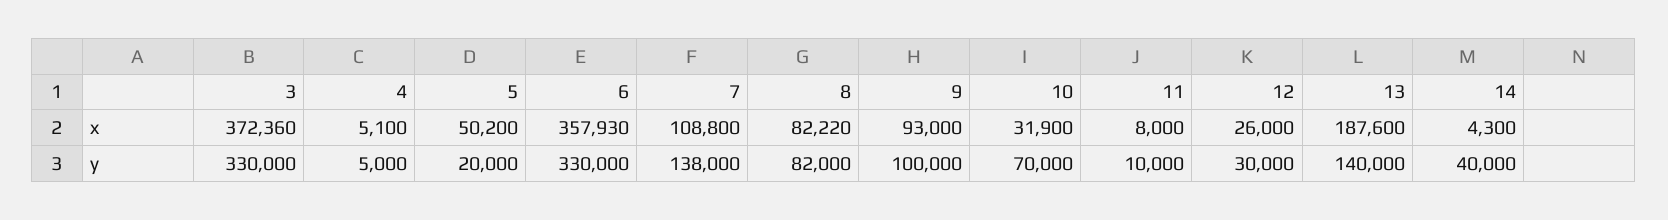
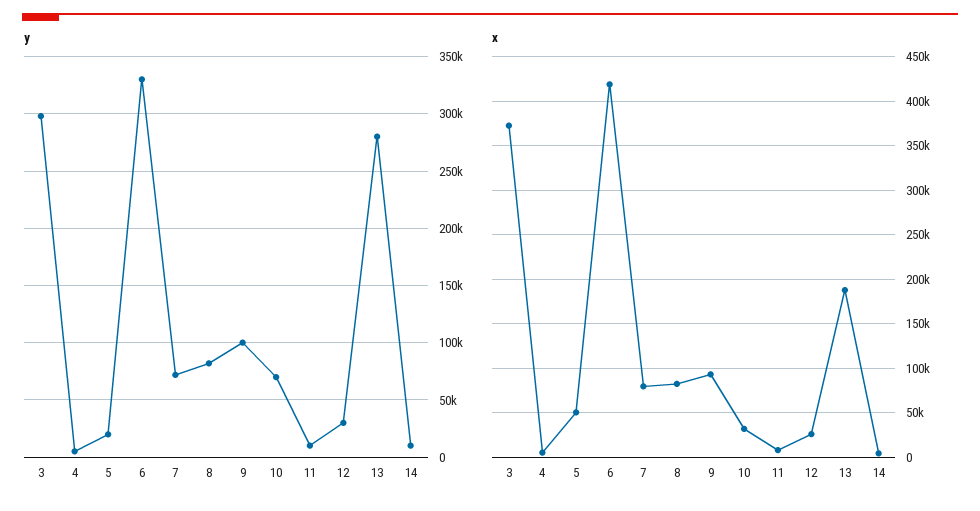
  {
    "x": {
      "3": 372360,
      "4": 5100,
      "5": 50200,
-     "6": 357930,
+     "6": 420000,
-     "7": 108800,
+     "7": 80000,
      "8": 82220,
      "9": 93000,
      "10": 31900,
      "11": 8000,
      "12": 26000,
      "13": 187600,
      "14": 4300
    },
    "y": {
-     "3": 330000,
+     "3": 300000,
      "4": 5000,
      "5": 20000,
      "6": 330000,
-     "7": 138000,
+     "7": 70000,
      "8": 82000,
      "9": 100000,
      "10": 70000,
      "11": 10000,
      "12": 30000,
-     "13": 140000,
+     "13": 280000,
-     "14": 40000
+     "14": 10000
    }
  }

